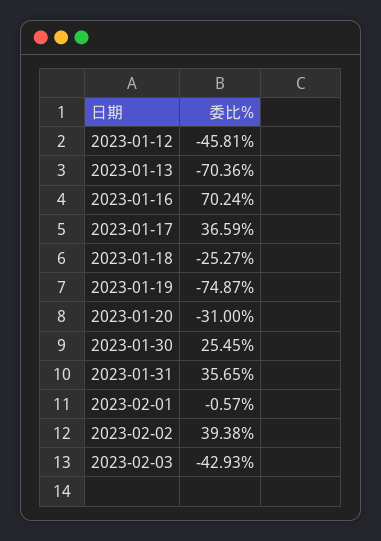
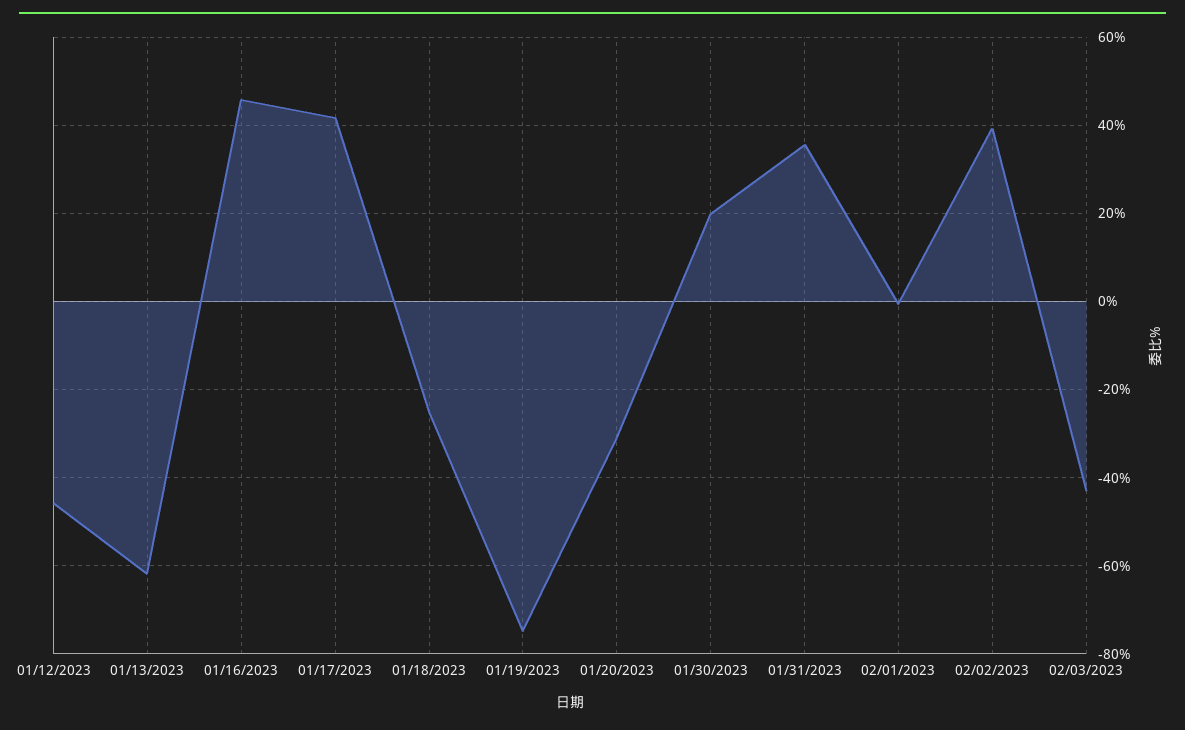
  {
    "2023-01-12": -45.81,
-   "2023-01-13": -70.36,
+   "2023-01-13": -62,
-   "2023-01-16": 70.24,
+   "2023-01-16": 46,
-   "2023-01-17": 36.59,
+   "2023-01-17": 42,
    "2023-01-18": -25.27,
    "2023-01-19": -74.87,
    "2023-01-20": -31,
-   "2023-01-30": 25.45,
+   "2023-01-30": 20,
    "2023-01-31": 35.65,
    "2023-02-01": -0.57,
    "2023-02-02": 39.38,
    "2023-02-03": -42.93
  }

